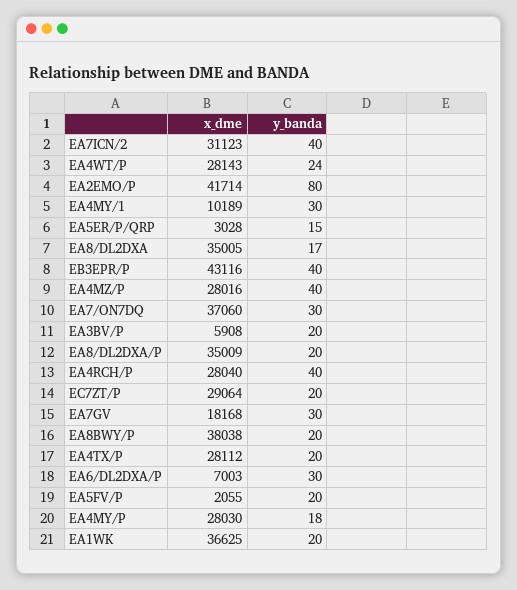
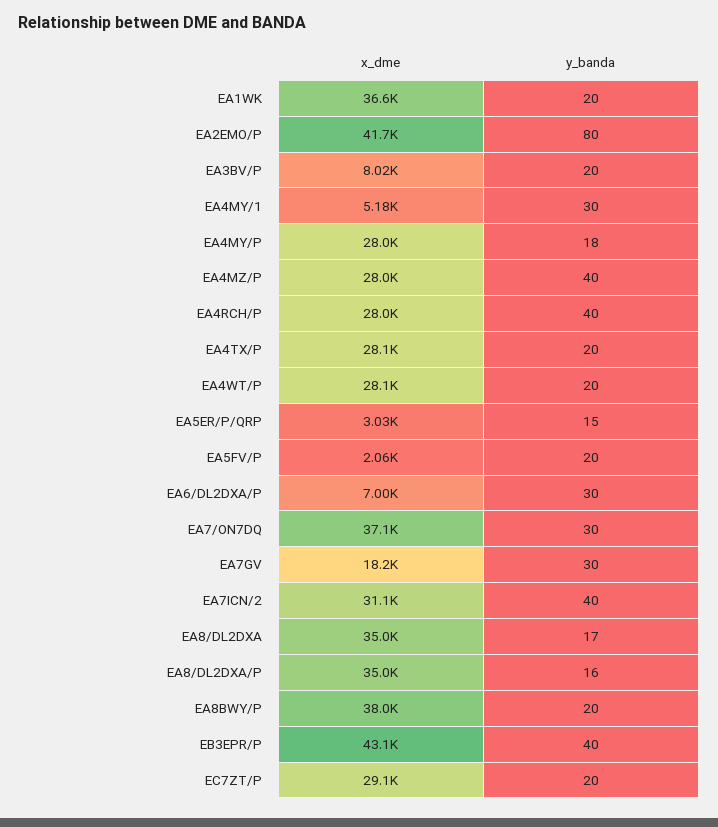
  {
    "x_dme": {
      "EA7ICN/2": 31123,
      "EA4WT/P": 28143,
      "EA2EMO/P": 41714,
-     "EA4MY/1": 10189,
+     "EA4MY/1": 5180,
      "EA5ER/P/QRP": 3028,
      "EA8/DL2DXA": 35005,
      "EB3EPR/P": 43116,
      "EA4MZ/P": 28016,
      "EA7/ON7DQ": 37060,
-     "EA3BV/P": 5908,
+     "EA3BV/P": 8020,
      "EA8/DL2DXA/P": 35009,
      "EA4RCH/P": 28040,
      "EC7ZT/P": 29064,
      "EA7GV": 18168,
      "EA8BWY/P": 38038,
      "EA4TX/P": 28112,
      "EA6/DL2DXA/P": 7003,
      "EA5FV/P": 2055,
      "EA4MY/P": 28030,
      "EA1WK": 36625
    },
    "y_banda": {
      "EA7ICN/2": 40,
-     "EA4WT/P": 24,
+     "EA4WT/P": 20,
      "EA2EMO/P": 80,
      "EA4MY/1": 30,
      "EA5ER/P/QRP": 15,
      "EA8/DL2DXA": 17,
      "EB3EPR/P": 40,
      "EA4MZ/P": 40,
      "EA7/ON7DQ": 30,
      "EA3BV/P": 20,
-     "EA8/DL2DXA/P": 20,
+     "EA8/DL2DXA/P": 16,
      "EA4RCH/P": 40,
      "EC7ZT/P": 20,
      "EA7GV": 30,
      "EA8BWY/P": 20,
      "EA4TX/P": 20,
      "EA6/DL2DXA/P": 30,
      "EA5FV/P": 20,
      "EA4MY/P": 18,
      "EA1WK": 20
    }
  }

